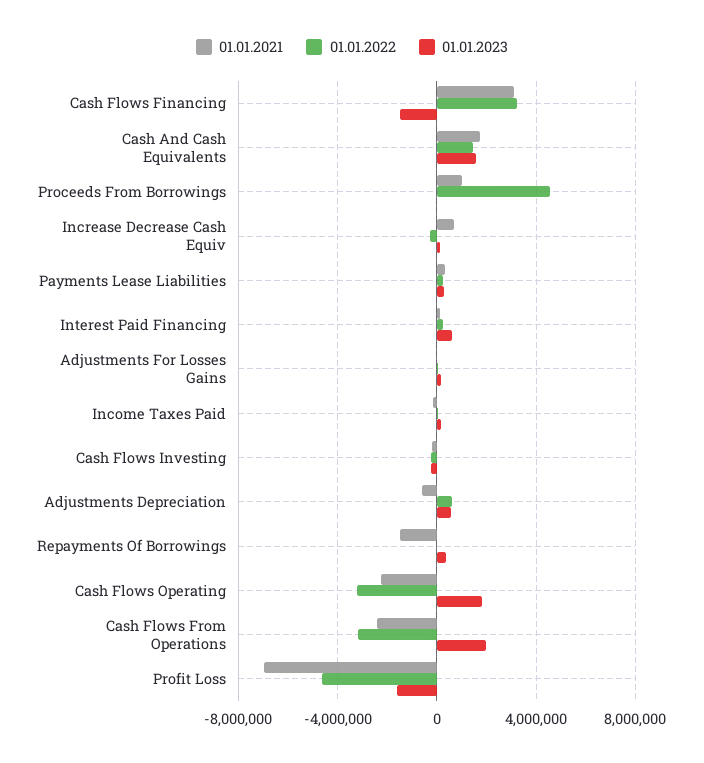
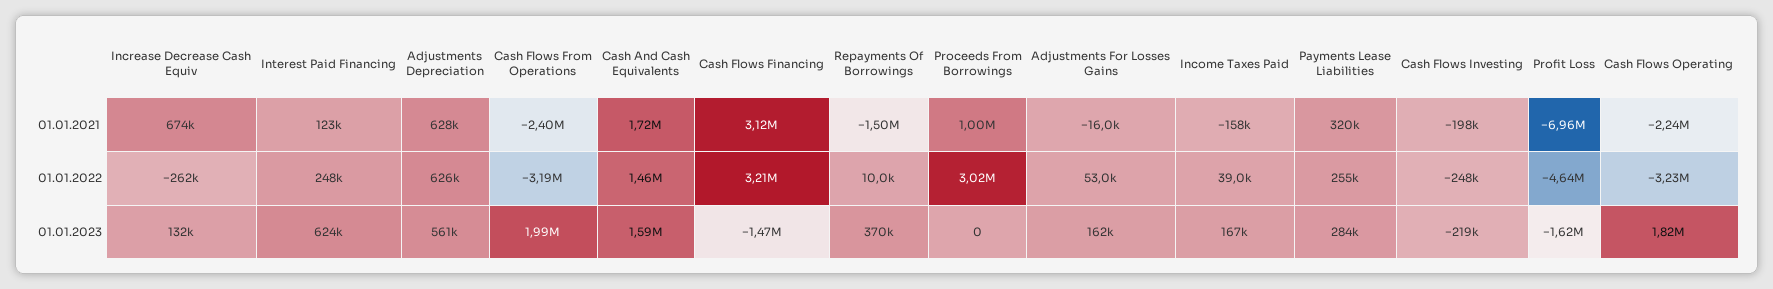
  {
    "01.01.2021": {
      "Cash Flows Financing": 3120000,
      "Cash And Cash Equivalents": 1720000,
      "Proceeds From Borrowings": 1000000,
      "Increase Decrease Cash Equiv": 674000,
      "Payments Lease Liabilities": 320000,
      "Interest Paid Financing": 123000,
      "Adjustments For Losses Gains": -16000,
      "Income Taxes Paid": -158000,
      "Cash Flows Investing": -198000,
-     "Adjustments Depreciation": -500000,
+     "Adjustments Depreciation": 628000,
      "Repayments Of Borrowings": -1500000,
      "Cash Flows Operating": -2240000,
      "Cash Flows From Operations": -2400000,
      "Profit Loss": -6960000
    },
    "01.01.2022": {
      "Cash Flows Financing": 3210000,
      "Cash And Cash Equivalents": 1460000,
-     "Proceeds From Borrowings": 4500000,
+     "Proceeds From Borrowings": 3020000,
      "Increase Decrease Cash Equiv": -262000,
      "Payments Lease Liabilities": 255000,
      "Interest Paid Financing": 248000,
      "Adjustments For Losses Gains": 53000,
      "Income Taxes Paid": 39000,
      "Cash Flows Investing": -248000,
      "Adjustments Depreciation": 626000,
      "Repayments Of Borrowings": 10000,
      "Cash Flows Operating": -3230000,
      "Cash Flows From Operations": -3190000,
      "Profit Loss": -4640000
    },
    "01.01.2023": {
      "Cash Flows Financing": -1470000,
      "Cash And Cash Equivalents": 1590000,
      "Proceeds From Borrowings": 0,
      "Increase Decrease Cash Equiv": 132000,
      "Payments Lease Liabilities": 284000,
      "Interest Paid Financing": 624000,
      "Adjustments For Losses Gains": 162000,
      "Income Taxes Paid": 167000,
      "Cash Flows Investing": -219000,
      "Adjustments Depreciation": 561000,
      "Repayments Of Borrowings": 370000,
      "Cash Flows Operating": 1820000,
      "Cash Flows From Operations": 1990000,
      "Profit Loss": -1620000
    }
  }

